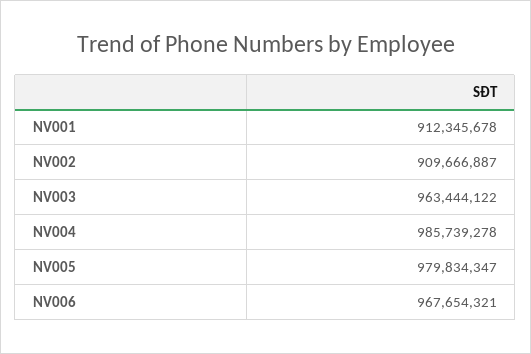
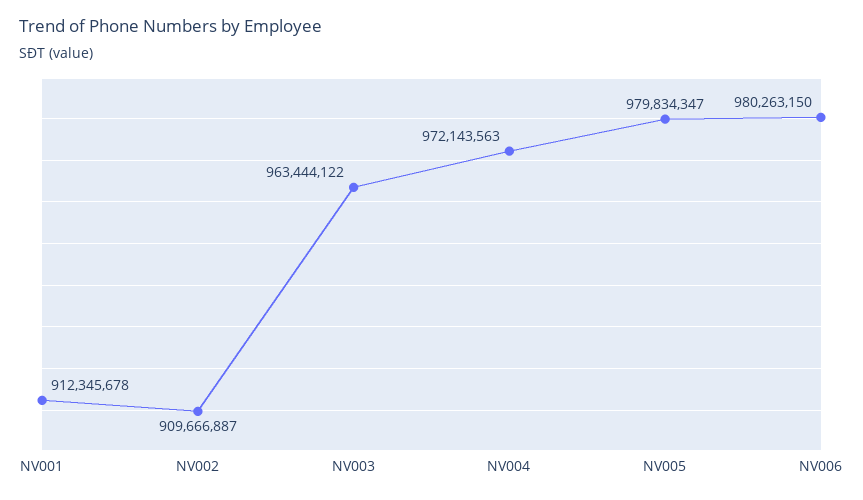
  {
    "NV001": 912345678,
    "NV002": 909666887,
    "NV003": 963444122,
-   "NV004": 985739278,
+   "NV004": 972143563,
    "NV005": 979834347,
-   "NV006": 967654321
+   "NV006": 980263150
  }

